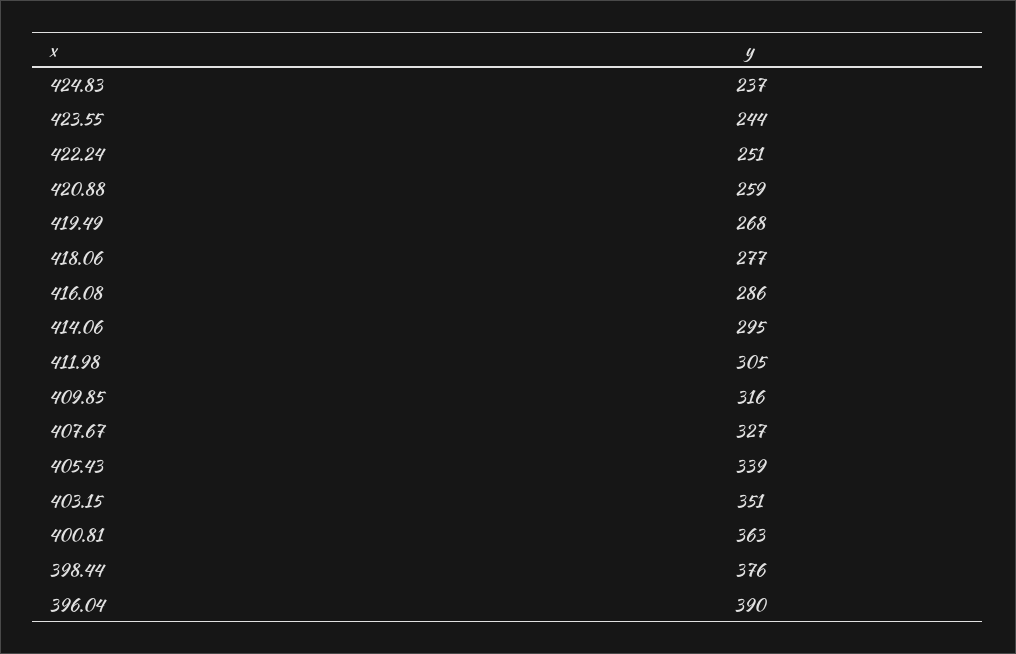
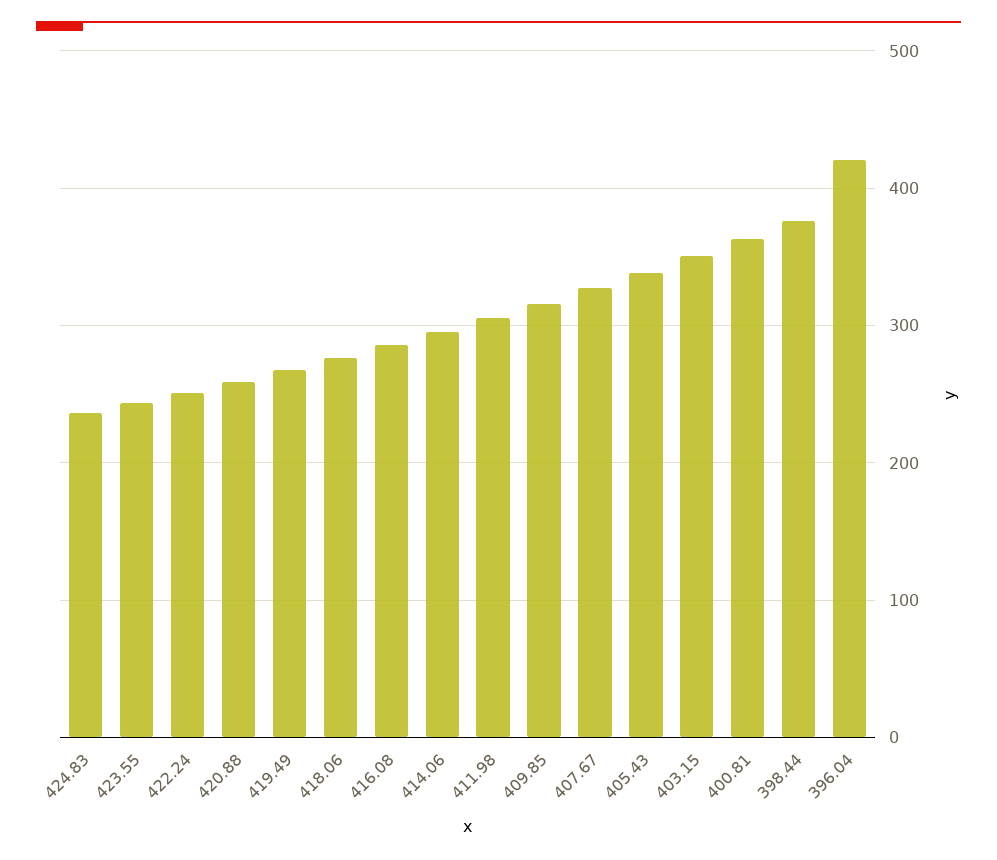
  {
    "424.83": 237,
    "423.55": 244,
    "422.24": 251,
    "420.88": 259,
    "419.49": 268,
    "418.06": 277,
    "416.08": 286,
    "414.06": 295,
    "411.98": 305,
    "409.85": 316,
    "407.67": 327,
    "405.43": 339,
    "403.15": 351,
    "400.81": 363,
    "398.44": 376,
-   "396.04": 390
+   "396.04": 420
  }

